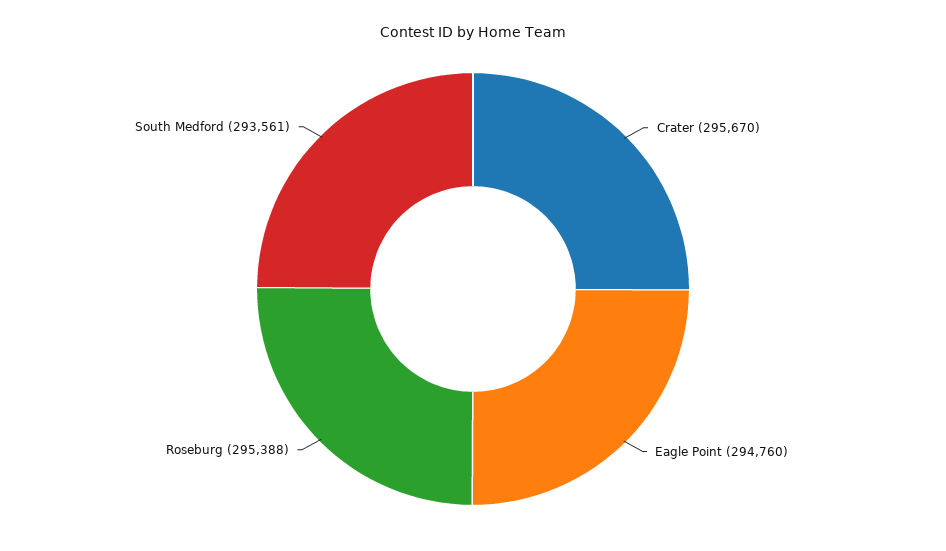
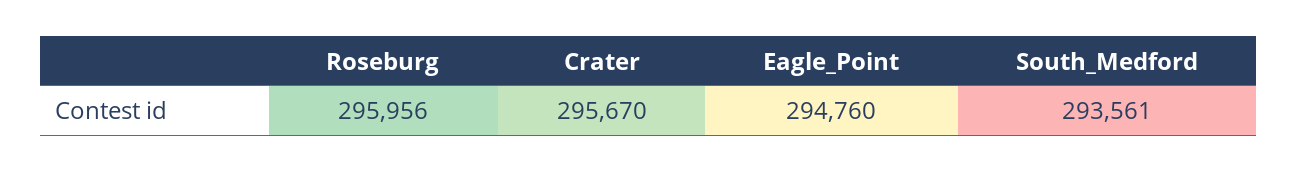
  {
    "Crater": 295670,
    "Eagle Point": 294760,
-   "Roseburg": 295388,
+   "Roseburg": 295956,
    "South Medford": 293561
  }

